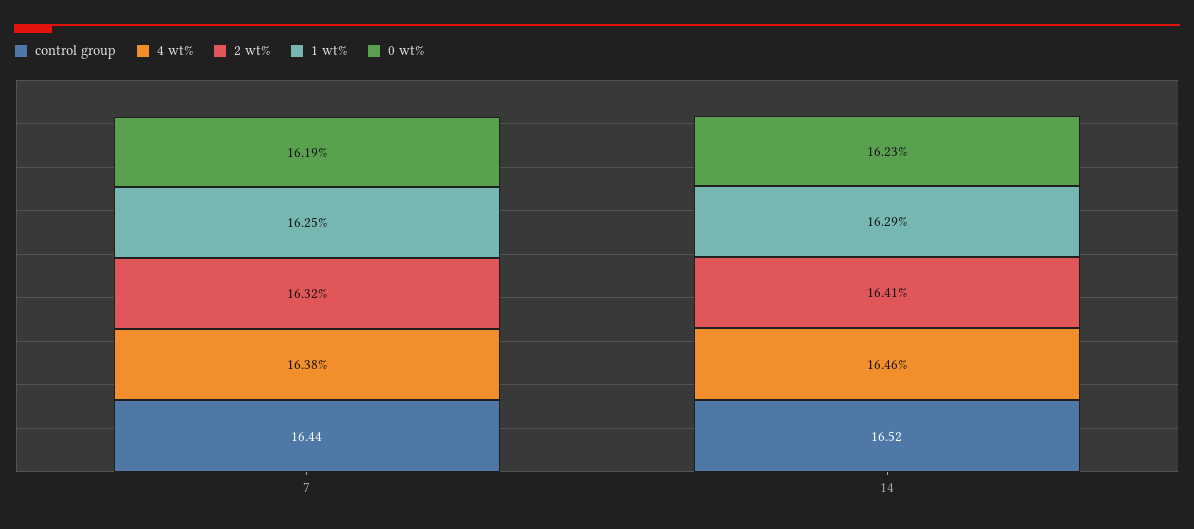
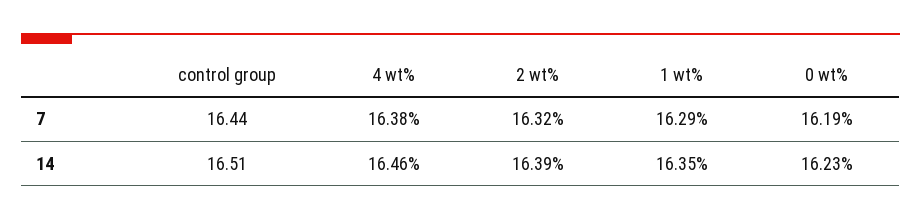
  {
    "control group": {
      "7": 16.44,
-     "14": 16.52
+     "14": 16.51
    },
    "4 wt%": {
      "7": 16.38,
      "14": 16.46
    },
    "2 wt%": {
      "7": 16.32,
-     "14": 16.41
+     "14": 16.39
    },
    "1 wt%": {
-     "7": 16.25,
+     "7": 16.29,
-     "14": 16.29
+     "14": 16.35
    },
    "0 wt%": {
      "7": 16.19,
      "14": 16.23
    }
  }

